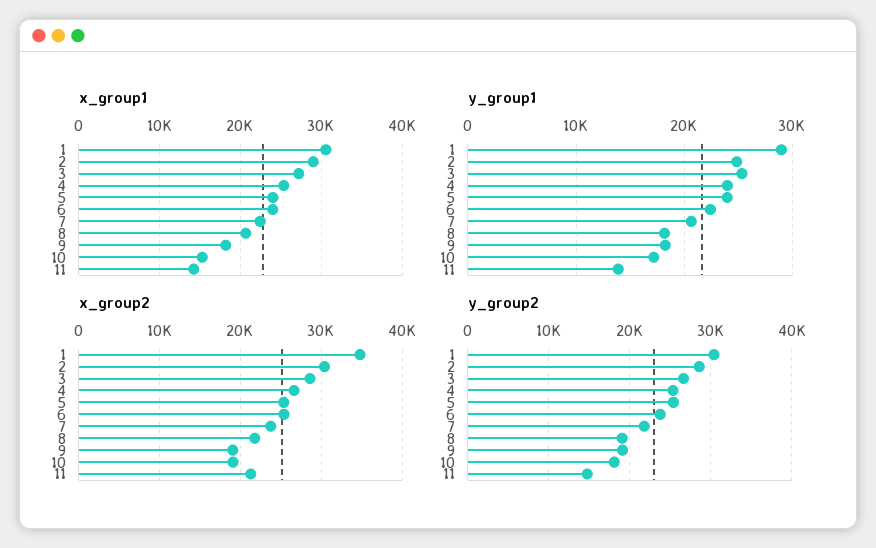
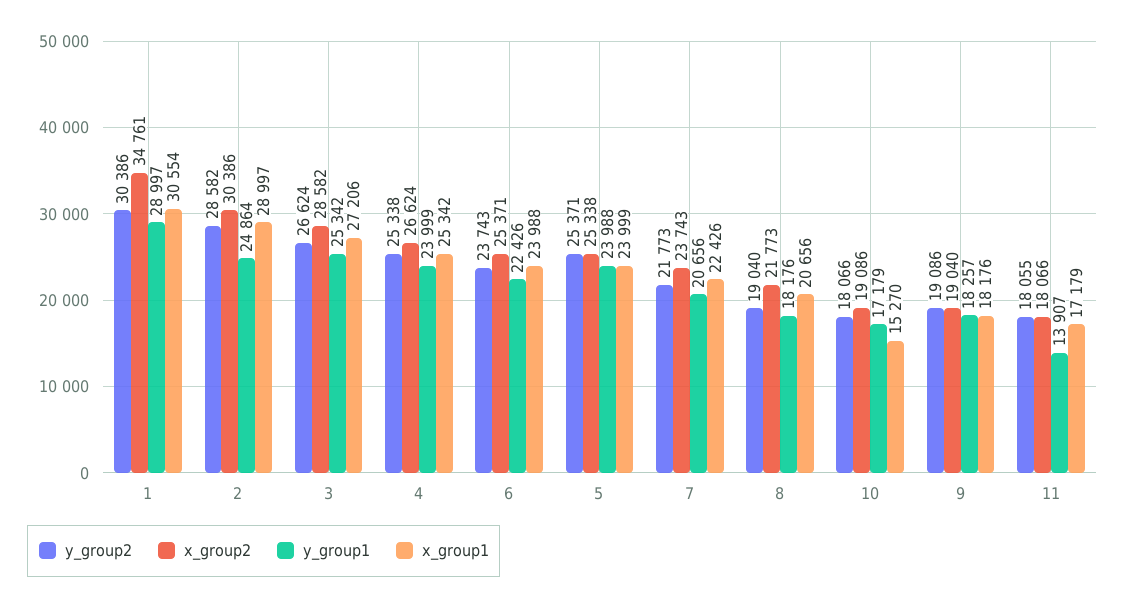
  {
    "x_group1": {
      "1": 30554,
      "2": 28997,
      "3": 27206,
      "4": 25342,
      "5": 23999,
      "6": 23988,
      "7": 22426,
      "8": 20656,
      "9": 18176,
      "10": 15270,
-     "11": 14000
+     "11": 17179
    },
    "y_group1": {
      "1": 28997,
      "2": 24864,
      "3": 25342,
      "4": 23999,
      "5": 23988,
      "6": 22426,
      "7": 20656,
      "8": 18176,
      "9": 18257,
      "10": 17179,
      "11": 13907
    },
    "x_group2": {
      "1": 34761,
      "2": 30386,
      "3": 28582,
      "4": 26624,
      "5": 25338,
      "6": 25371,
      "7": 23743,
      "8": 21773,
      "9": 19040,
      "10": 19086,
-     "11": 21000
+     "11": 18066
    },
    "y_group2": {
      "1": 30386,
      "2": 28582,
      "3": 26624,
      "4": 25338,
      "5": 25371,
      "6": 23743,
      "7": 21773,
      "8": 19040,
      "9": 19086,
      "10": 18066,
-     "11": 15000
+     "11": 18055
    }
  }

